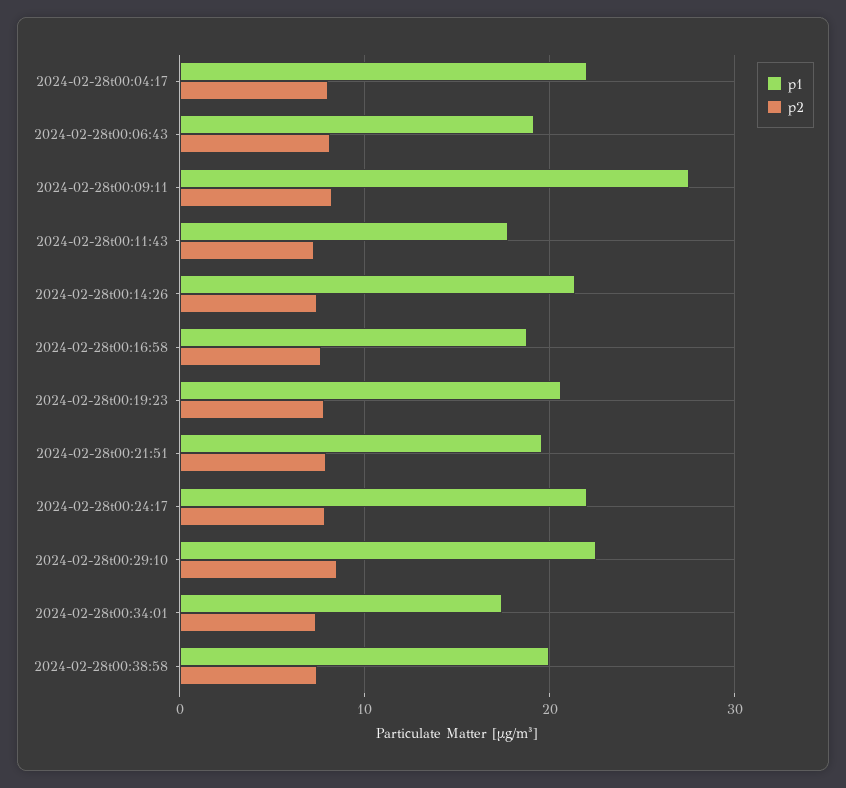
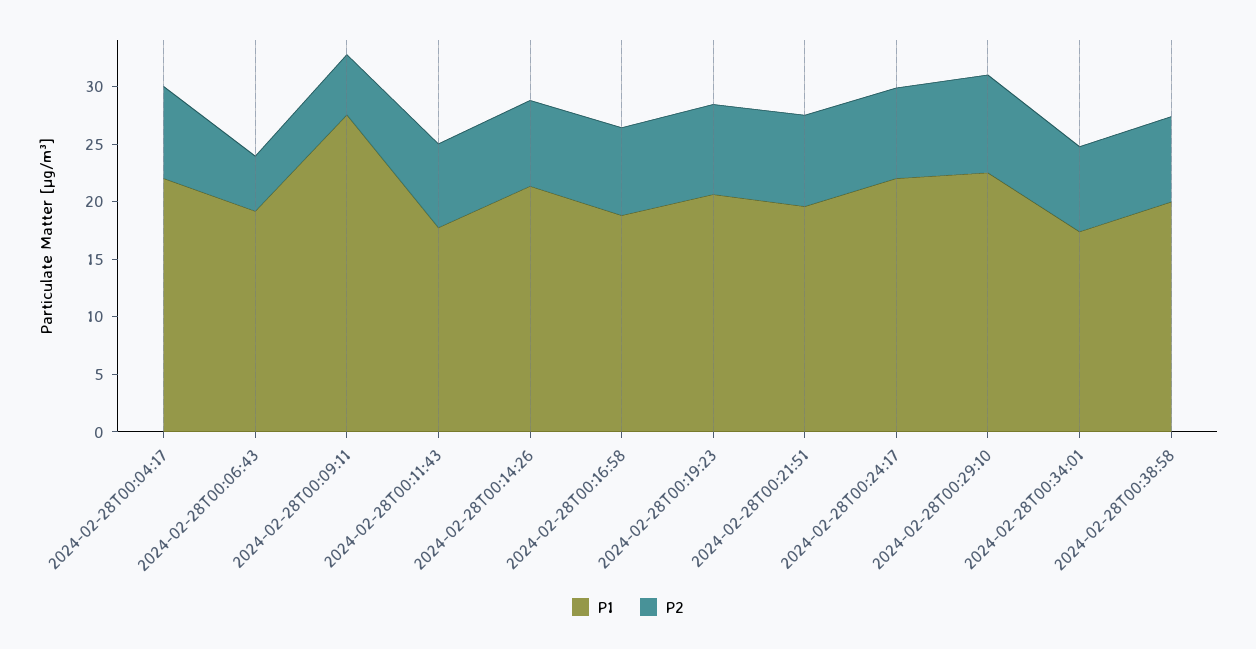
  {
    "p1": {
      "2024-02-28t00:04:17": 22,
      "2024-02-28t00:06:43": 19,
      "2024-02-28t00:09:11": 28,
      "2024-02-28t00:11:43": 18,
      "2024-02-28t00:14:26": 21,
      "2024-02-28t00:16:58": 19,
      "2024-02-28t00:19:23": 21,
      "2024-02-28t00:21:51": 20,
      "2024-02-28t00:24:17": 22,
      "2024-02-28t00:29:10": 23,
      "2024-02-28t00:34:01": 17,
      "2024-02-28t00:38:58": 20
    },
    "p2": {
      "2024-02-28t00:04:17": 8,
-     "2024-02-28t00:06:43": 8,
+     "2024-02-28t00:06:43": 5,
-     "2024-02-28t00:09:11": 8,
+     "2024-02-28t00:09:11": 5,
      "2024-02-28t00:11:43": 7,
      "2024-02-28t00:14:26": 7,
      "2024-02-28t00:16:58": 8,
      "2024-02-28t00:19:23": 8,
      "2024-02-28t00:21:51": 8,
      "2024-02-28t00:24:17": 8,
      "2024-02-28t00:29:10": 9,
      "2024-02-28t00:34:01": 7,
      "2024-02-28t00:38:58": 7
    }
  }

